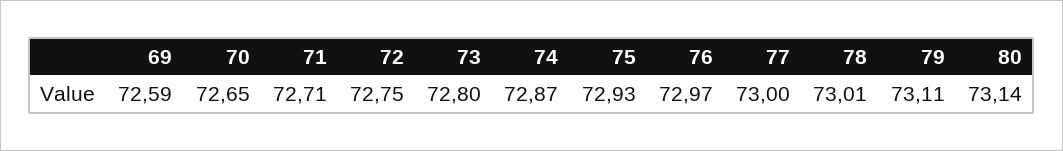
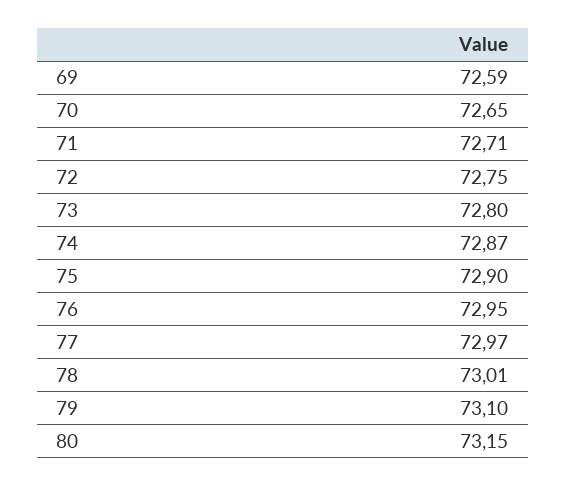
  {
    "69": 72.59,
    "70": 72.65,
    "71": 72.71,
    "72": 72.75,
    "73": 72.8,
    "74": 72.87,
-   "75": 72.93,
+   "75": 72.9,
-   "76": 72.97,
+   "76": 72.95,
-   "77": 73,
+   "77": 72.97,
    "78": 73.01,
-   "79": 73.11,
+   "79": 73.1,
-   "80": 73.14
+   "80": 73.15
  }

